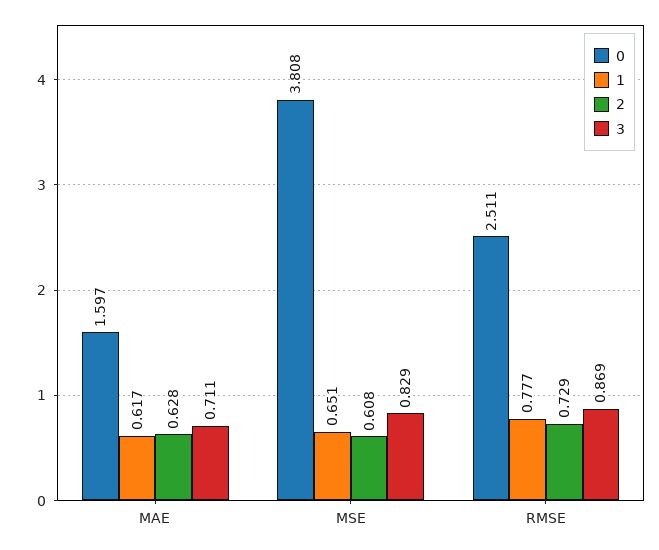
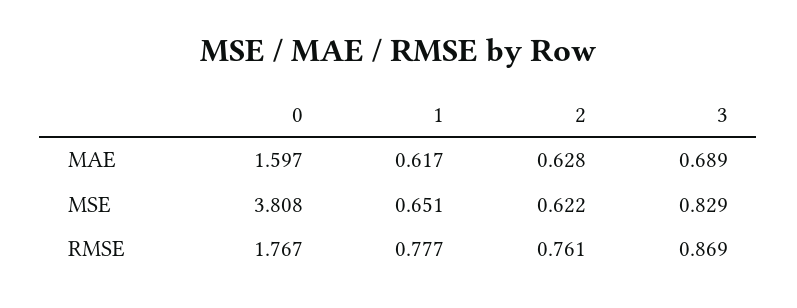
  {
    "0": {
      "MAE": 1.597,
      "MSE": 3.808,
-     "RMSE": 2.511
+     "RMSE": 1.767
    },
    "1": {
      "MAE": 0.617,
      "MSE": 0.651,
      "RMSE": 0.777
    },
    "2": {
      "MAE": 0.628,
-     "MSE": 0.608,
+     "MSE": 0.622,
-     "RMSE": 0.729
+     "RMSE": 0.761
    },
    "3": {
-     "MAE": 0.711,
+     "MAE": 0.689,
      "MSE": 0.829,
      "RMSE": 0.869
    }
  }

